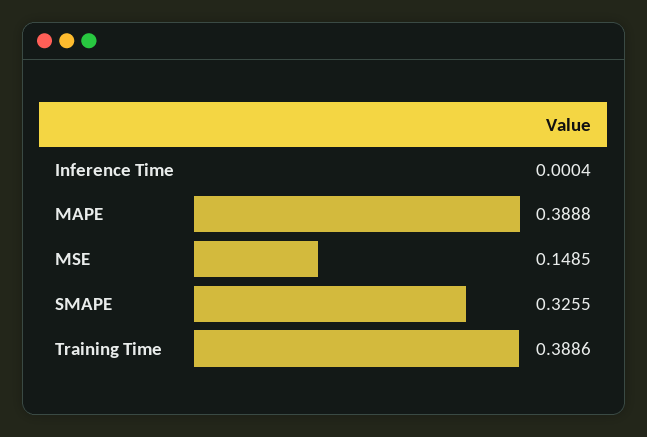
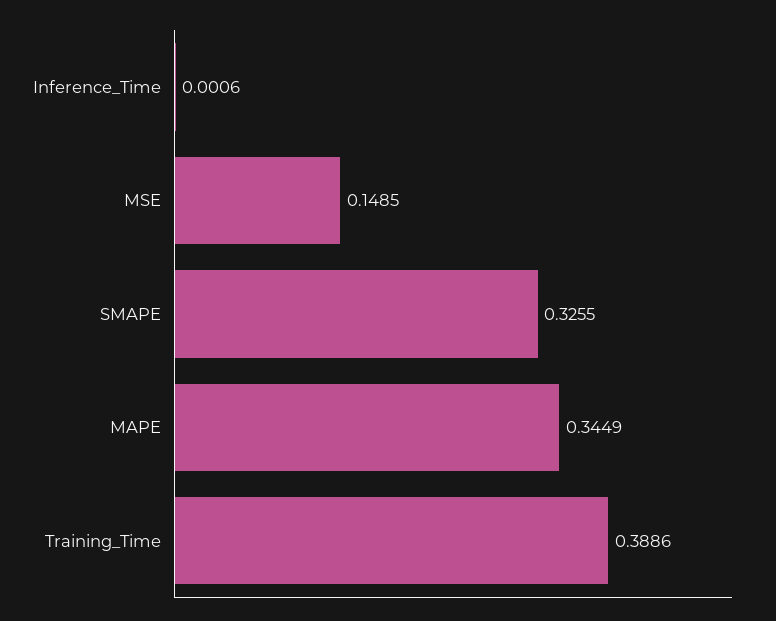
  {
-   "Inference Time": 0.0004,
+   "Inference Time": 0.0006,
-   "MAPE": 0.3888,
+   "MAPE": 0.3449,
    "MSE": 0.1485,
    "SMAPE": 0.3255,
    "Training Time": 0.3886
  }

